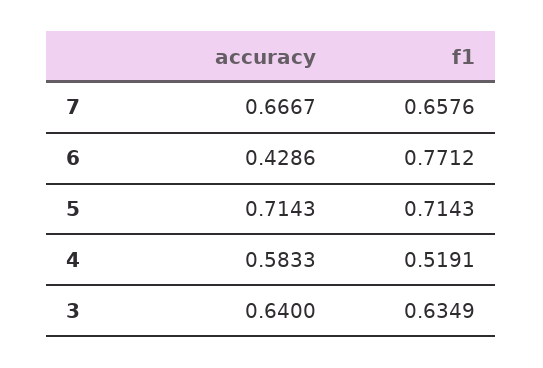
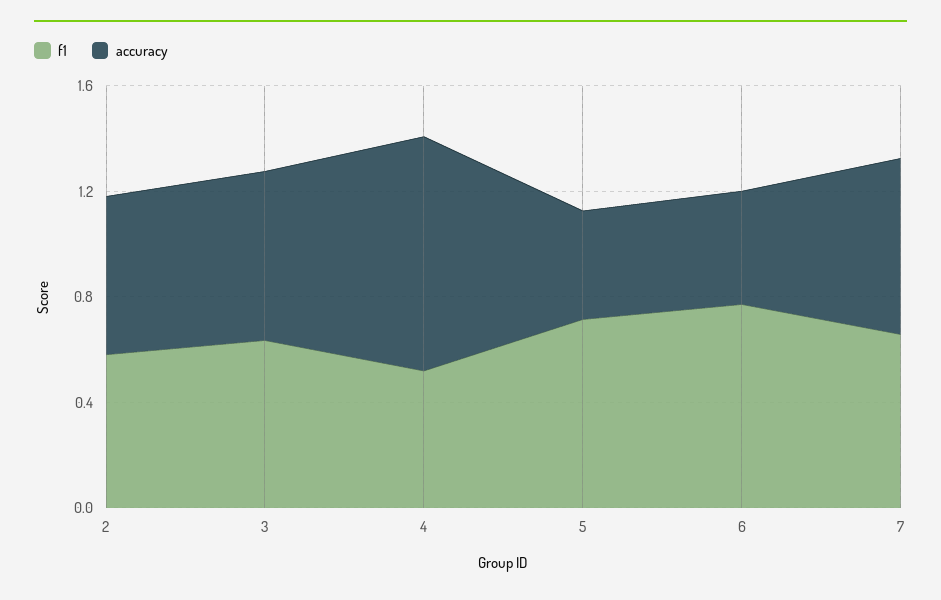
  {
    "accuracy": {
      "7": 0.6667,
      "6": 0.4286,
-     "5": 0.7143,
+     "5": 0.4,
-     "4": 0.5833,
+     "4": 0.9,
-     "3": 0.64
+     "3": 0.64,
+     "2": 0.6
    },
    "f1": {
      "7": 0.6576,
      "6": 0.7712,
      "5": 0.7143,
      "4": 0.5191,
-     "3": 0.6349
+     "3": 0.6349,
+     "2": 0.6
    }
  }

